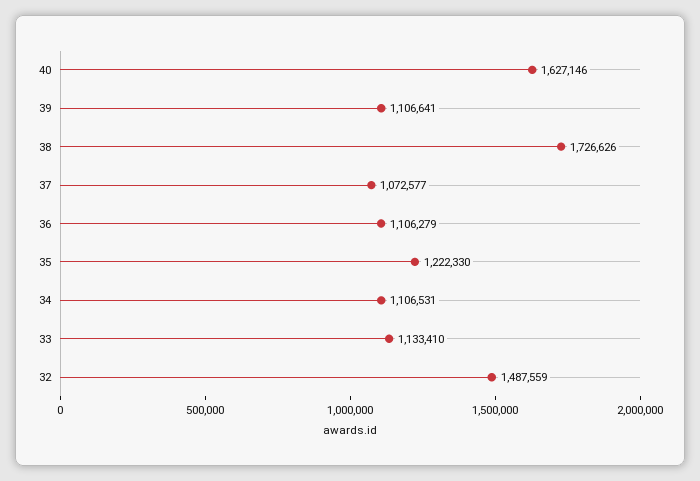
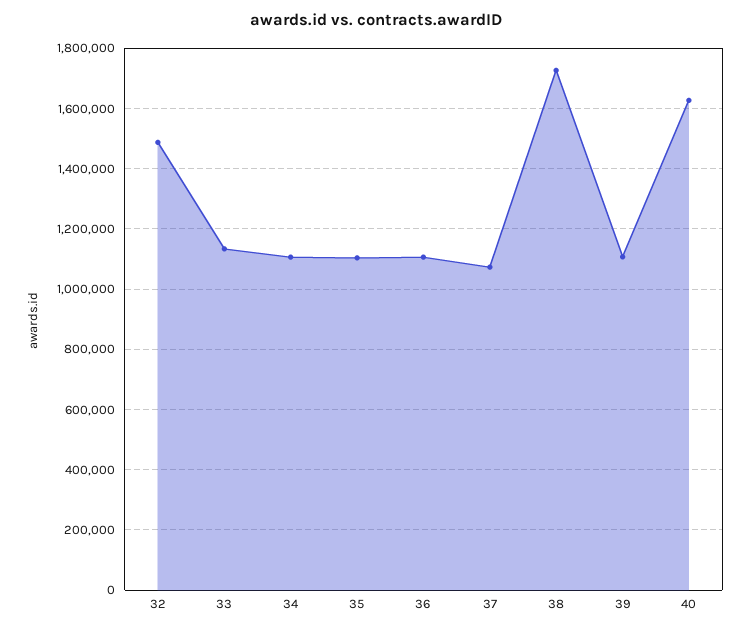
  {
    "40": 1627146,
    "39": 1106641,
    "38": 1726626,
    "37": 1072577,
    "36": 1106279,
-   "35": 1222330,
+   "35": 1100000,
    "34": 1106531,
    "33": 1133410,
    "32": 1487559
  }

